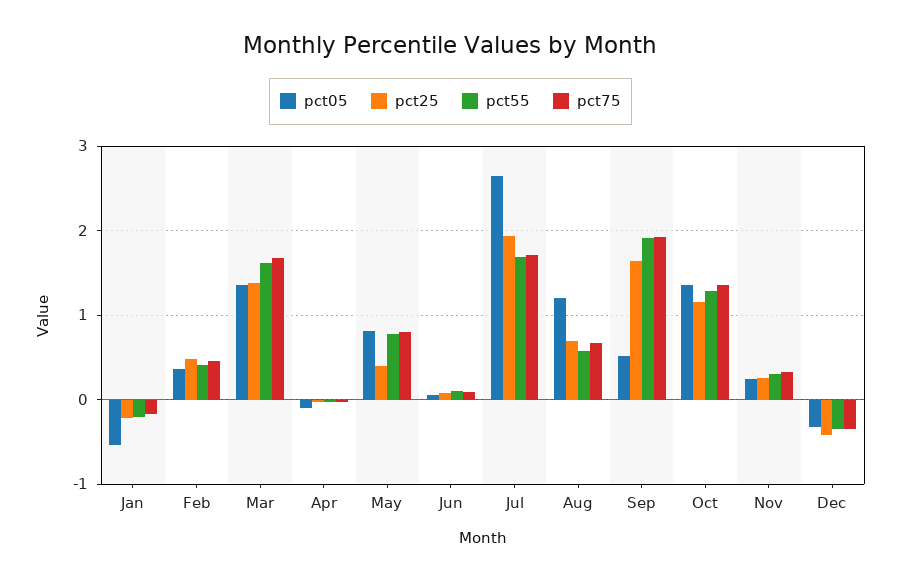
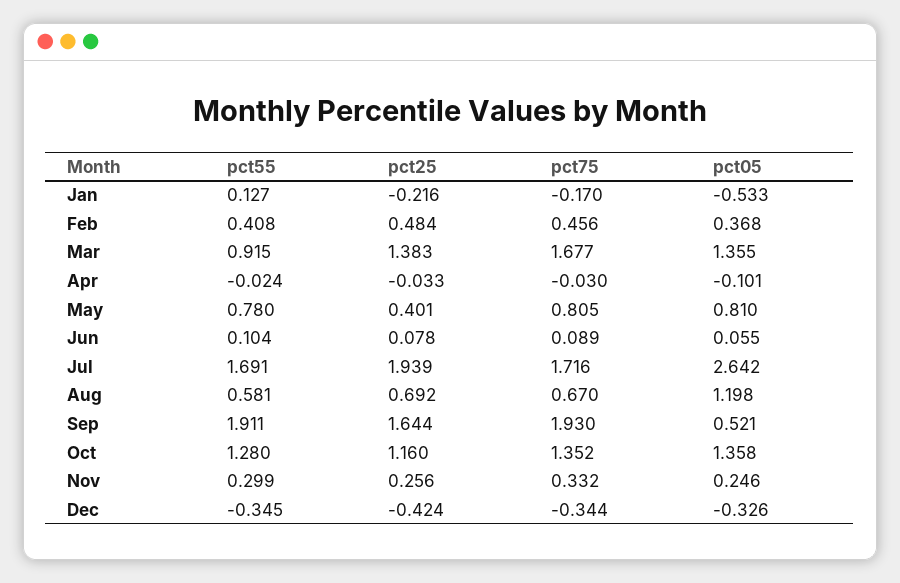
  {
    "pct05": {
      "Jan": -0.533,
      "Feb": 0.368,
      "Mar": 1.355,
      "Apr": -0.101,
      "May": 0.81,
      "Jun": 0.055,
      "Jul": 2.642,
      "Aug": 1.198,
      "Sep": 0.521,
      "Oct": 1.358,
      "Nov": 0.246,
      "Dec": -0.326
    },
    "pct25": {
      "Jan": -0.216,
      "Feb": 0.484,
      "Mar": 1.383,
      "Apr": -0.033,
      "May": 0.401,
      "Jun": 0.078,
      "Jul": 1.939,
      "Aug": 0.692,
      "Sep": 1.644,
      "Oct": 1.16,
      "Nov": 0.256,
      "Dec": -0.424
    },
    "pct55": {
-     "Jan": -0.2,
+     "Jan": 0.127,
      "Feb": 0.408,
-     "Mar": 1.6,
+     "Mar": 0.915,
      "Apr": -0.024,
      "May": 0.78,
      "Jun": 0.104,
      "Jul": 1.691,
      "Aug": 0.581,
      "Sep": 1.911,
      "Oct": 1.28,
      "Nov": 0.299,
      "Dec": -0.345
    },
    "pct75": {
      "Jan": -0.17,
      "Feb": 0.456,
      "Mar": 1.677,
      "Apr": -0.03,
      "May": 0.805,
      "Jun": 0.089,
      "Jul": 1.716,
      "Aug": 0.67,
      "Sep": 1.93,
      "Oct": 1.352,
      "Nov": 0.332,
      "Dec": -0.344
    }
  }

